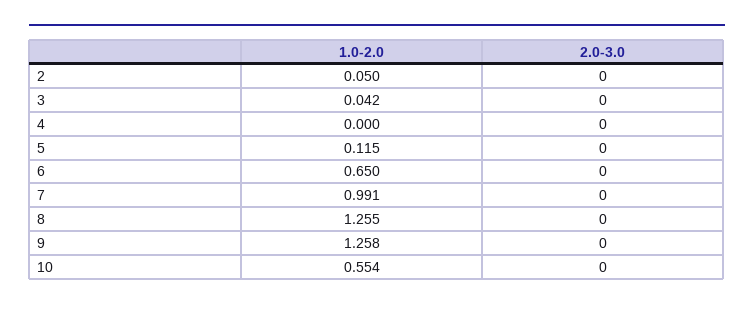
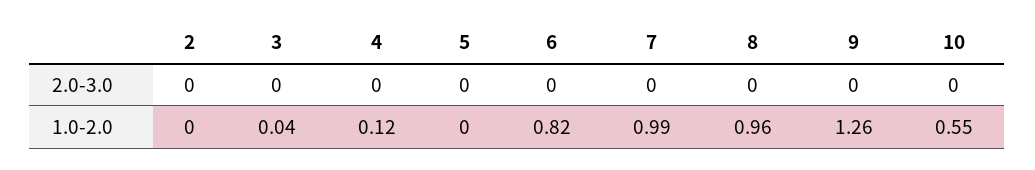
  {
    "1.0-2.0": {
-     "2": 0.05,
+     "2": 0,
      "3": 0.042,
-     "4": 0,
+     "4": 0.12,
-     "5": 0.115,
+     "5": 0,
-     "6": 0.65,
+     "6": 0.82,
      "7": 0.991,
-     "8": 1.255,
+     "8": 0.96,
      "9": 1.258,
      "10": 0.554
    },
    "2.0-3.0": {
      "2": 0,
      "3": 0,
      "4": 0,
      "5": 0,
      "6": 0,
      "7": 0,
      "8": 0,
      "9": 0,
      "10": 0
    }
  }

